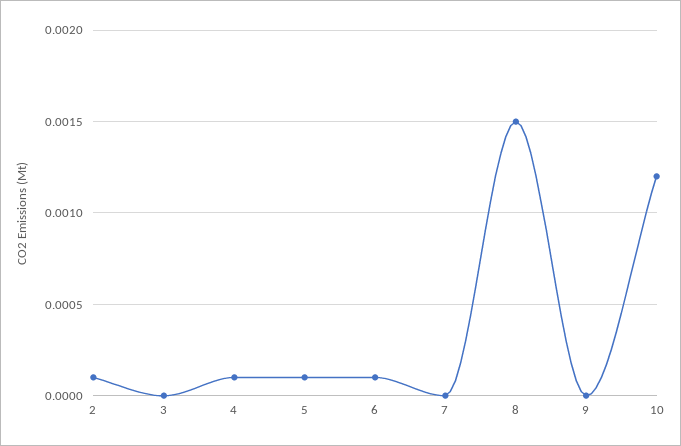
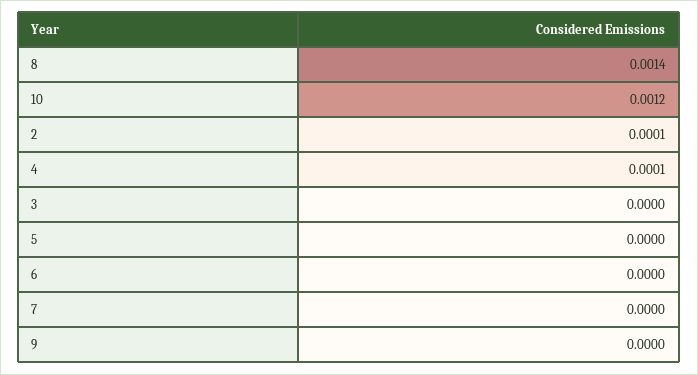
  {
    "2": 0.0001,
    "3": 0,
    "4": 0.0001,
-   "5": 0.0001,
+   "5": 0,
-   "6": 0.0001,
+   "6": 0,
    "7": 0,
-   "8": 0.0015,
+   "8": 0.0014,
    "9": 0,
    "10": 0.0012
  }

